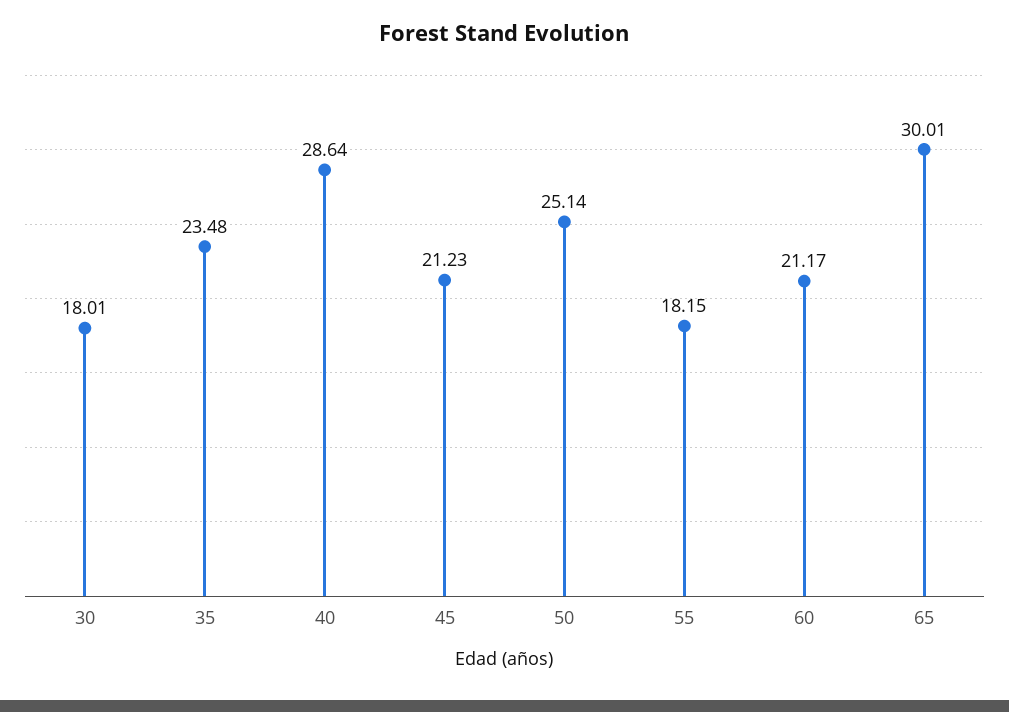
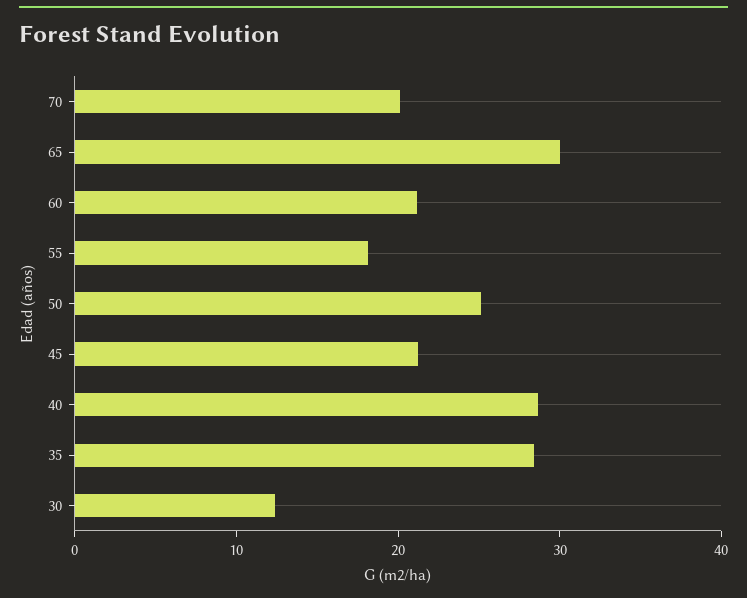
  {
-   "30": 18.01,
+   "30": 12,
-   "35": 23.48,
+   "35": 28,
    "40": 28.64,
    "45": 21.23,
    "50": 25.14,
    "55": 18.15,
    "60": 21.17,
-   "65": 30.01
+   "65": 30.01,
+   "70": 20
  }

